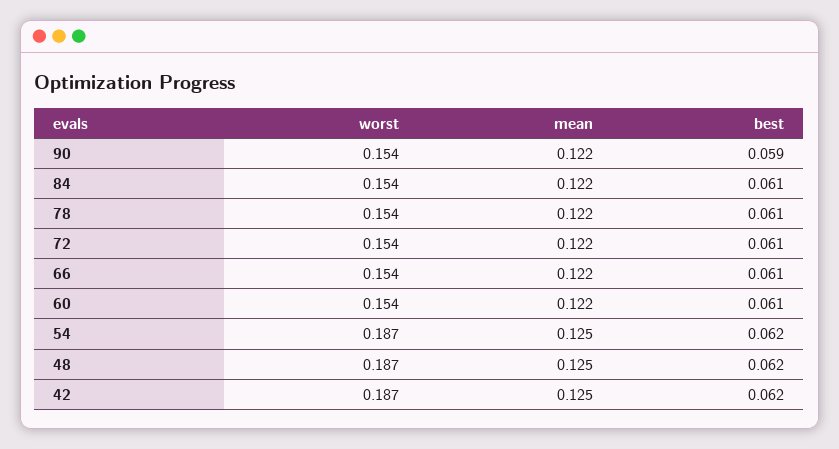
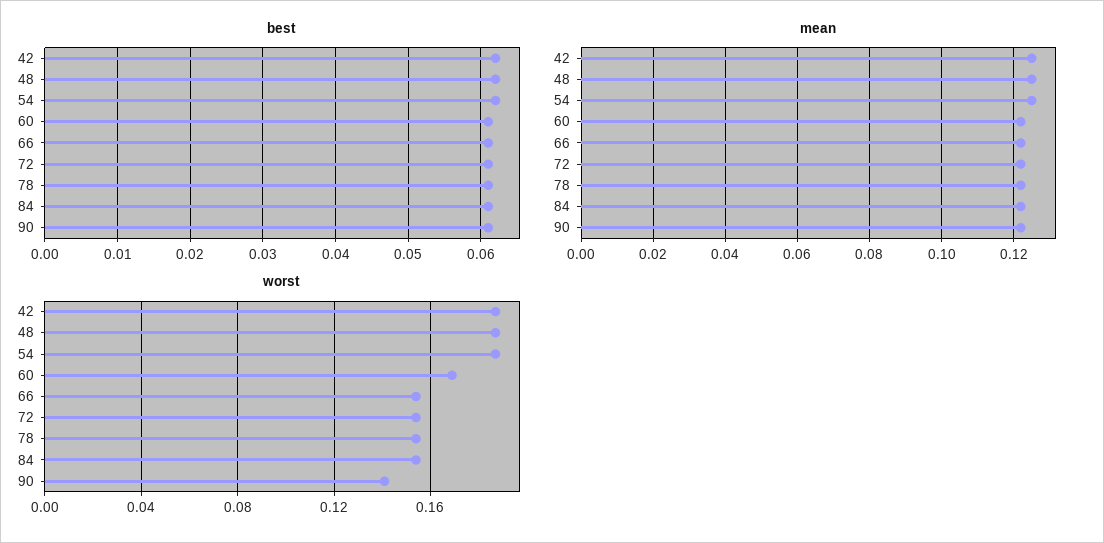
  {
    "worst": {
-     "90": 0.154,
+     "90": 0.14,
      "84": 0.154,
      "78": 0.154,
      "72": 0.154,
      "66": 0.154,
-     "60": 0.154,
+     "60": 0.17,
      "54": 0.187,
      "48": 0.187,
      "42": 0.187
    },
    "mean": {
      "90": 0.122,
      "84": 0.122,
      "78": 0.122,
      "72": 0.122,
      "66": 0.122,
      "60": 0.122,
      "54": 0.125,
      "48": 0.125,
      "42": 0.125
    },
    "best": {
-     "90": 0.059,
+     "90": 0.061,
      "84": 0.061,
      "78": 0.061,
      "72": 0.061,
      "66": 0.061,
      "60": 0.061,
      "54": 0.062,
      "48": 0.062,
      "42": 0.062
    }
  }

